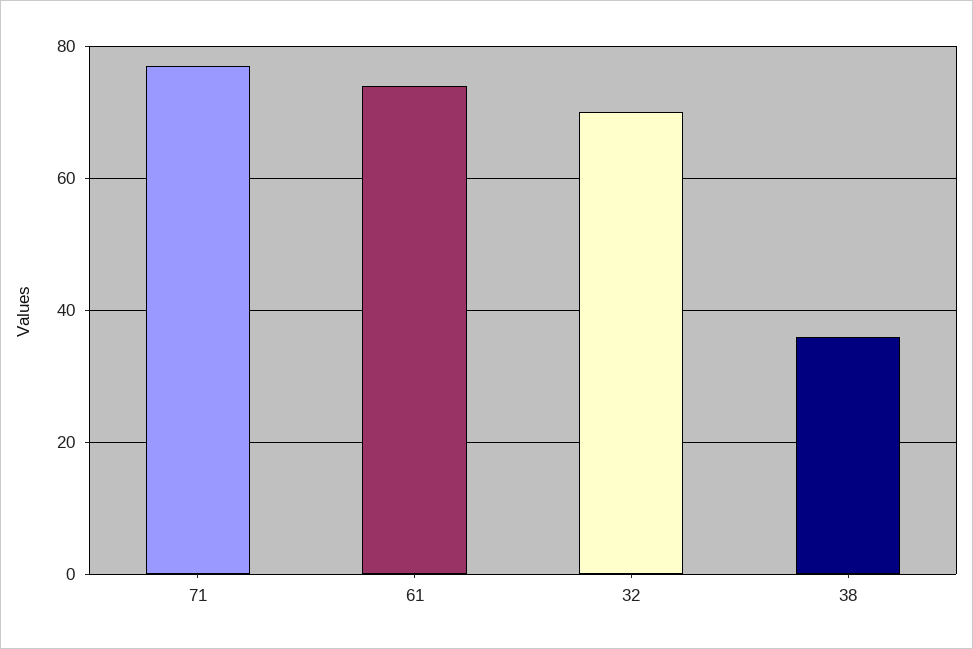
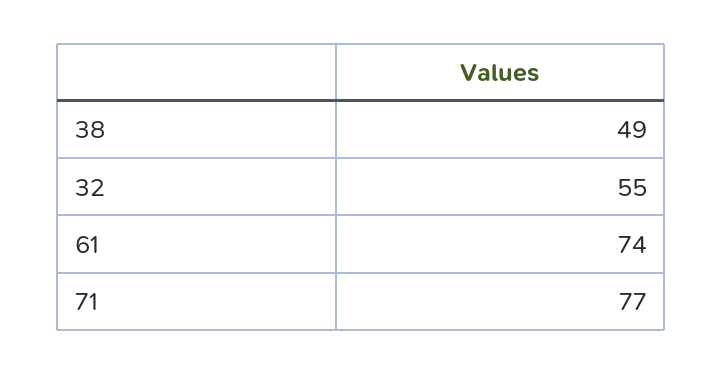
  {
    "71": 77,
    "61": 74,
-   "32": 70,
+   "32": 55,
-   "38": 35
+   "38": 49
  }

